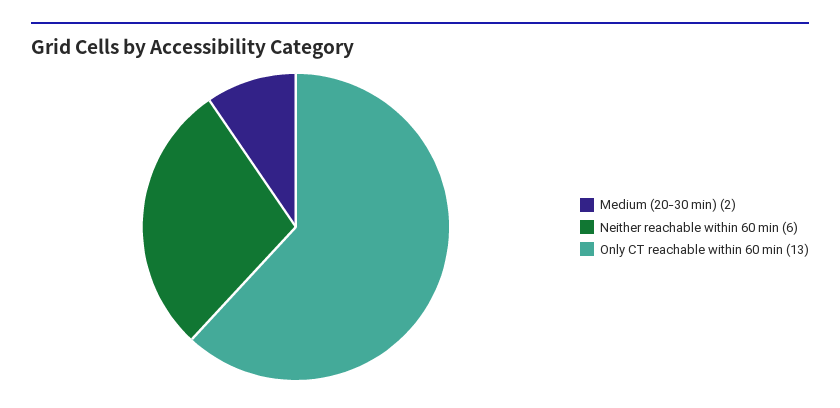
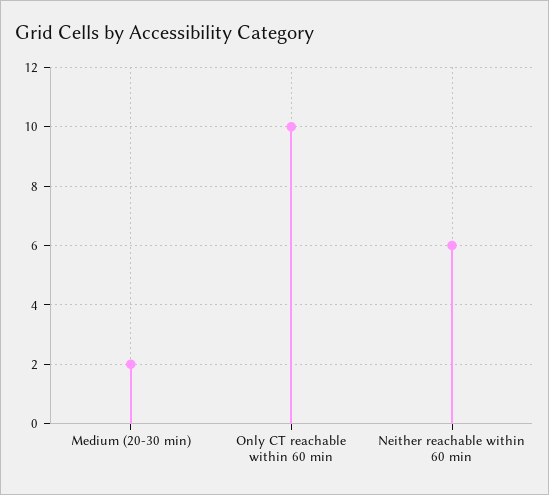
  {
    "Medium (20-30 min)": 2,
    "Neither reachable within 60 min": 6,
-   "Only CT reachable within 60 min": 13
+   "Only CT reachable within 60 min": 10
  }

